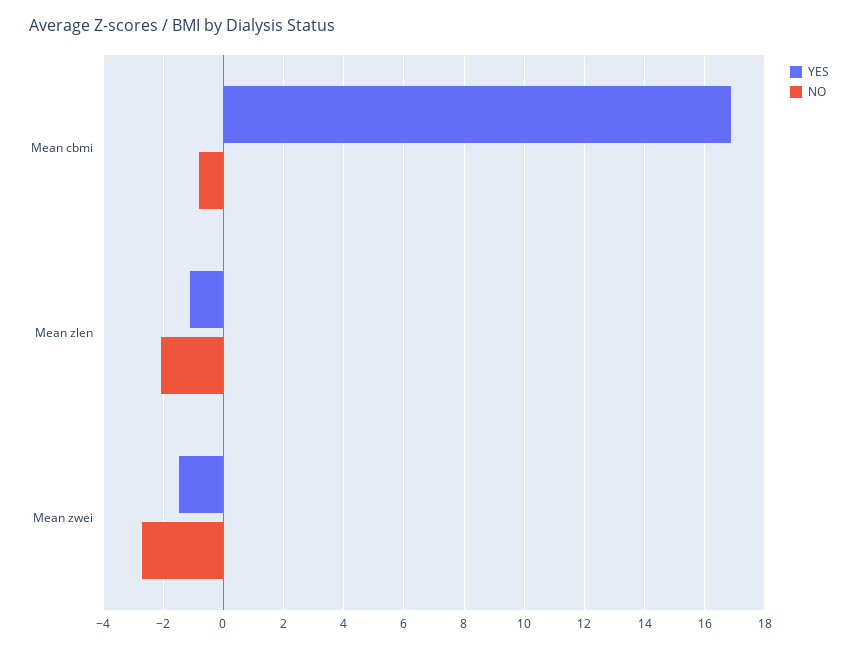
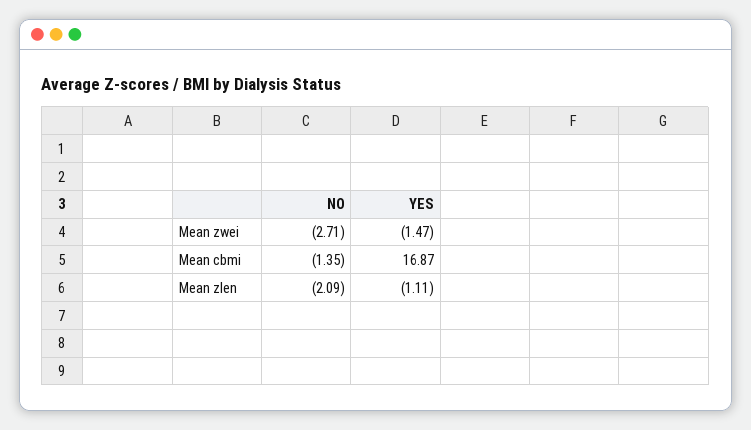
  {
    "YES": {
      "Mean cbmi": 16.87,
      "Mean zlen": -1.11,
      "Mean zwei": -1.47
    },
    "NO": {
-     "Mean cbmi": -0.8,
+     "Mean cbmi": -1.35,
      "Mean zlen": -2.09,
      "Mean zwei": -2.71
    }
  }

